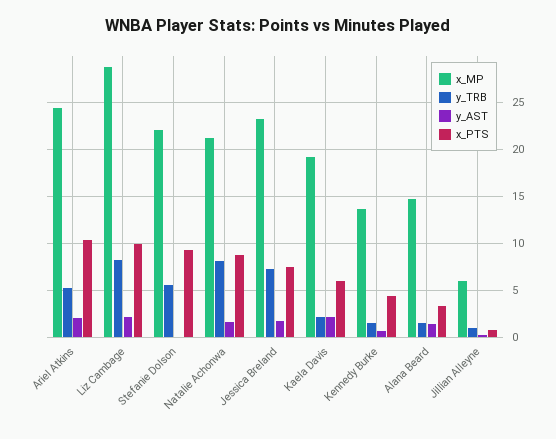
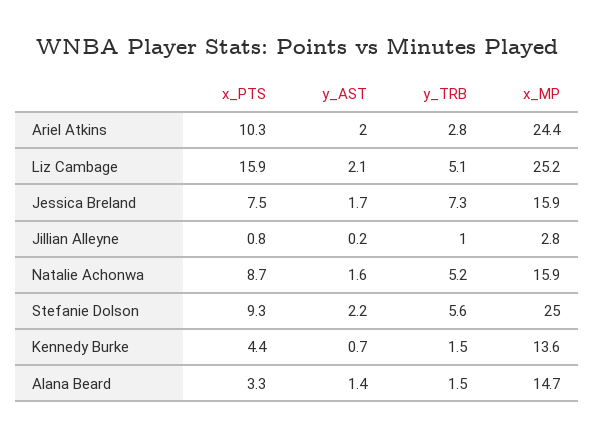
  {
    "x_MP": {
      "Ariel Atkins": 24.4,
-     "Liz Cambage": 29,
+     "Liz Cambage": 25.2,
-     "Stefanie Dolson": 22,
+     "Stefanie Dolson": 25,
-     "Natalie Achonwa": 21,
+     "Natalie Achonwa": 15.9,
-     "Jessica Breland": 23,
+     "Jessica Breland": 15.9,
-     "Kaela Davis": 19,
      "Kennedy Burke": 13.6,
      "Alana Beard": 14.7,
-     "Jillian Alleyne": 6
+     "Jillian Alleyne": 2.8
    },
    "y_TRB": {
-     "Ariel Atkins": 5,
+     "Ariel Atkins": 2.8,
-     "Liz Cambage": 8,
+     "Liz Cambage": 5.1,
      "Stefanie Dolson": 5.6,
-     "Natalie Achonwa": 8,
+     "Natalie Achonwa": 5.2,
      "Jessica Breland": 7.3,
-     "Kaela Davis": 2,
      "Kennedy Burke": 1.5,
      "Alana Beard": 1.5,
      "Jillian Alleyne": 1
    },
    "y_AST": {
      "Ariel Atkins": 2,
      "Liz Cambage": 2.1,
-     "Stefanie Dolson": 0,
+     "Stefanie Dolson": 2.2,
      "Natalie Achonwa": 1.6,
      "Jessica Breland": 1.7,
-     "Kaela Davis": 2,
      "Kennedy Burke": 0.7,
      "Alana Beard": 1.4,
      "Jillian Alleyne": 0.2
    },
    "x_PTS": {
      "Ariel Atkins": 10.3,
-     "Liz Cambage": 10,
+     "Liz Cambage": 15.9,
      "Stefanie Dolson": 9.3,
      "Natalie Achonwa": 8.7,
      "Jessica Breland": 7.5,
-     "Kaela Davis": 6,
      "Kennedy Burke": 4.4,
      "Alana Beard": 3.3,
      "Jillian Alleyne": 0.8
    }
  }

